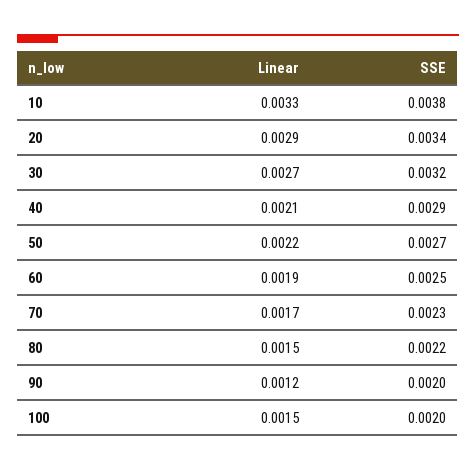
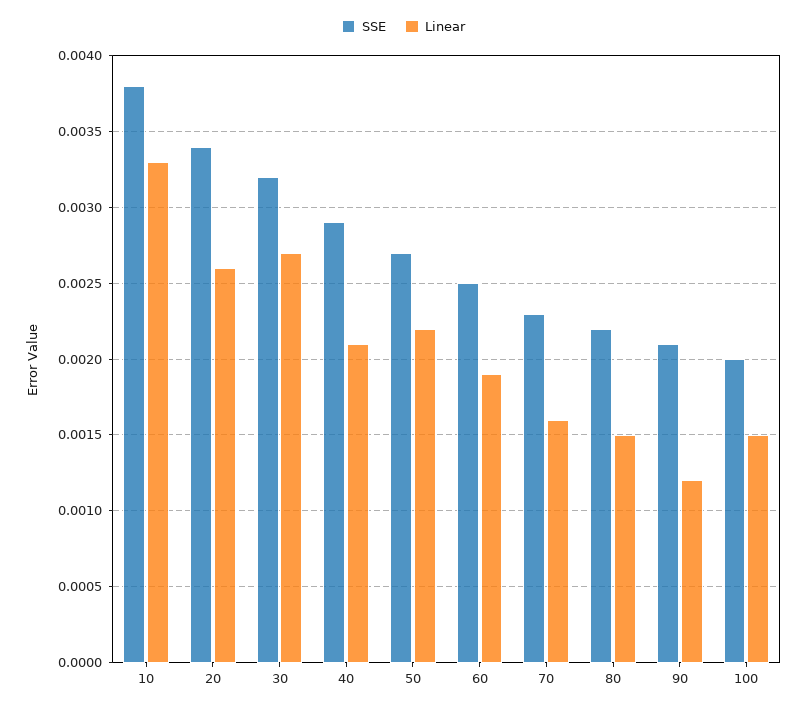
  {
    "Linear": {
      "10": 0.0033,
-     "20": 0.0029,
+     "20": 0.0026,
      "30": 0.0027,
      "40": 0.0021,
      "50": 0.0022,
      "60": 0.0019,
-     "70": 0.0017,
+     "70": 0.0016,
      "80": 0.0015,
      "90": 0.0012,
      "100": 0.0015
    },
    "SSE": {
      "10": 0.0038,
      "20": 0.0034,
      "30": 0.0032,
      "40": 0.0029,
      "50": 0.0027,
      "60": 0.0025,
      "70": 0.0023,
      "80": 0.0022,
-     "90": 0.002,
+     "90": 0.0021,
      "100": 0.002
    }
  }

